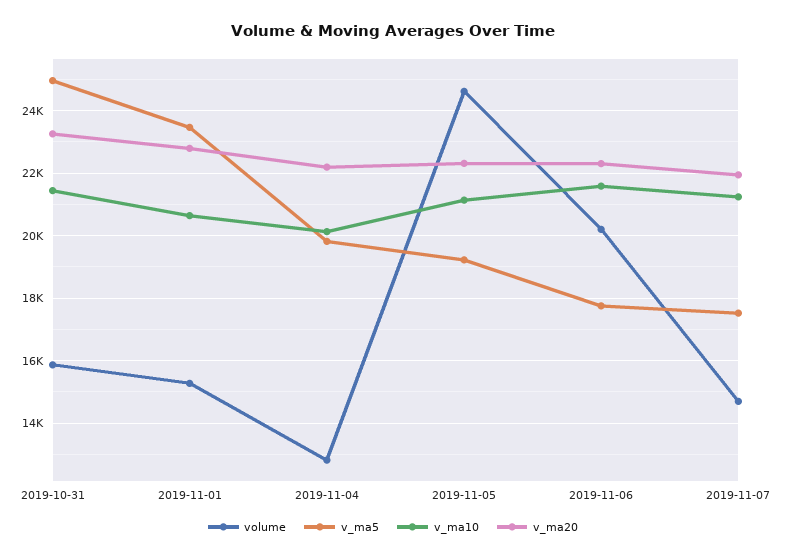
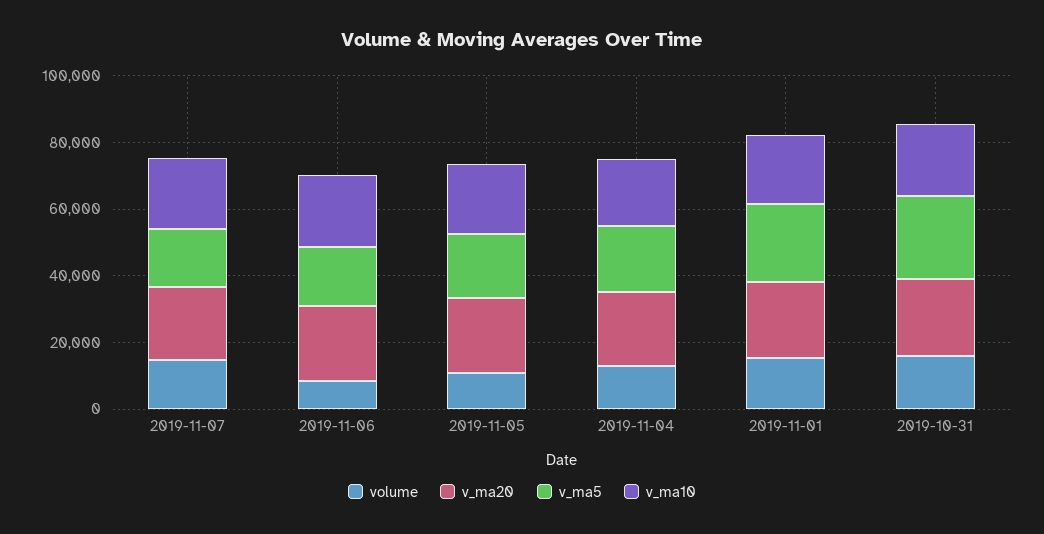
  {
    "volume": {
      "2019-10-31": 15800,
      "2019-11-01": 15200,
      "2019-11-04": 12800,
-     "2019-11-05": 24600,
+     "2019-11-05": 10000,
-     "2019-11-06": 20200,
+     "2019-11-06": 10000,
      "2019-11-07": 14800
    },
    "v_ma5": {
      "2019-10-31": 25000,
      "2019-11-01": 23400,
      "2019-11-04": 19800,
      "2019-11-05": 19200,
      "2019-11-06": 17800,
      "2019-11-07": 17600
    },
    "v_ma10": {
      "2019-10-31": 21400,
      "2019-11-01": 20600,
      "2019-11-04": 20200,
      "2019-11-05": 21200,
      "2019-11-06": 21600,
      "2019-11-07": 21200
    },
    "v_ma20": {
      "2019-10-31": 23200,
      "2019-11-01": 22800,
      "2019-11-04": 22200,
      "2019-11-05": 22400,
      "2019-11-06": 22400,
      "2019-11-07": 22000
    }
  }

